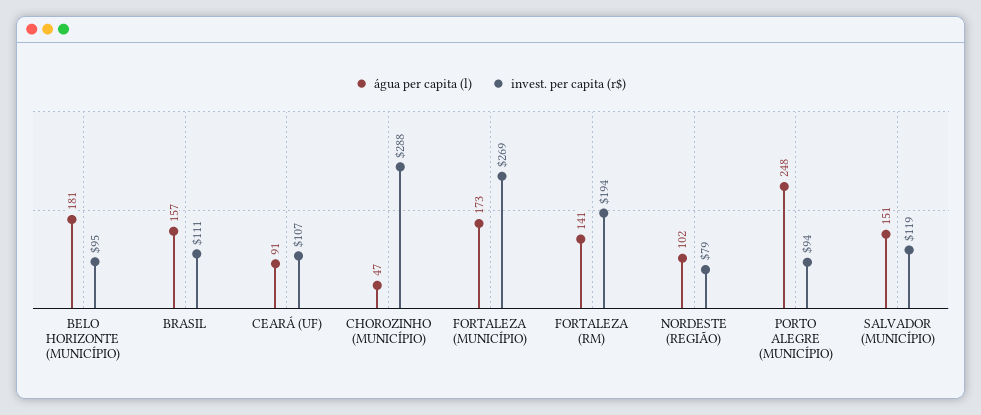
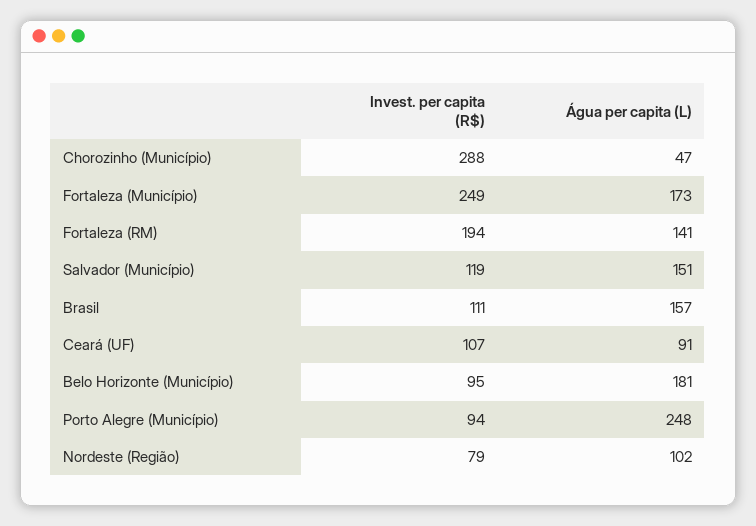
  {
    "água per capita (l)": {
      "BELO HORIZONTE (MUNICÍPIO)": 181,
      "BRASIL": 157,
      "CEARÁ (UF)": 91,
      "CHOROZINHO (MUNICÍPIO)": 47,
      "FORTALEZA (MUNICÍPIO)": 173,
      "FORTALEZA (RM)": 141,
      "NORDESTE (REGIÃO)": 102,
      "PORTO ALEGRE (MUNICÍPIO)": 248,
      "SALVADOR (MUNICÍPIO)": 151
    },
    "invest. per capita (r$)": {
      "BELO HORIZONTE (MUNICÍPIO)": 95,
      "BRASIL": 111,
      "CEARÁ (UF)": 107,
      "CHOROZINHO (MUNICÍPIO)": 288,
-     "FORTALEZA (MUNICÍPIO)": 269,
+     "FORTALEZA (MUNICÍPIO)": 249,
      "FORTALEZA (RM)": 194,
      "NORDESTE (REGIÃO)": 79,
      "PORTO ALEGRE (MUNICÍPIO)": 94,
      "SALVADOR (MUNICÍPIO)": 119
    }
  }

